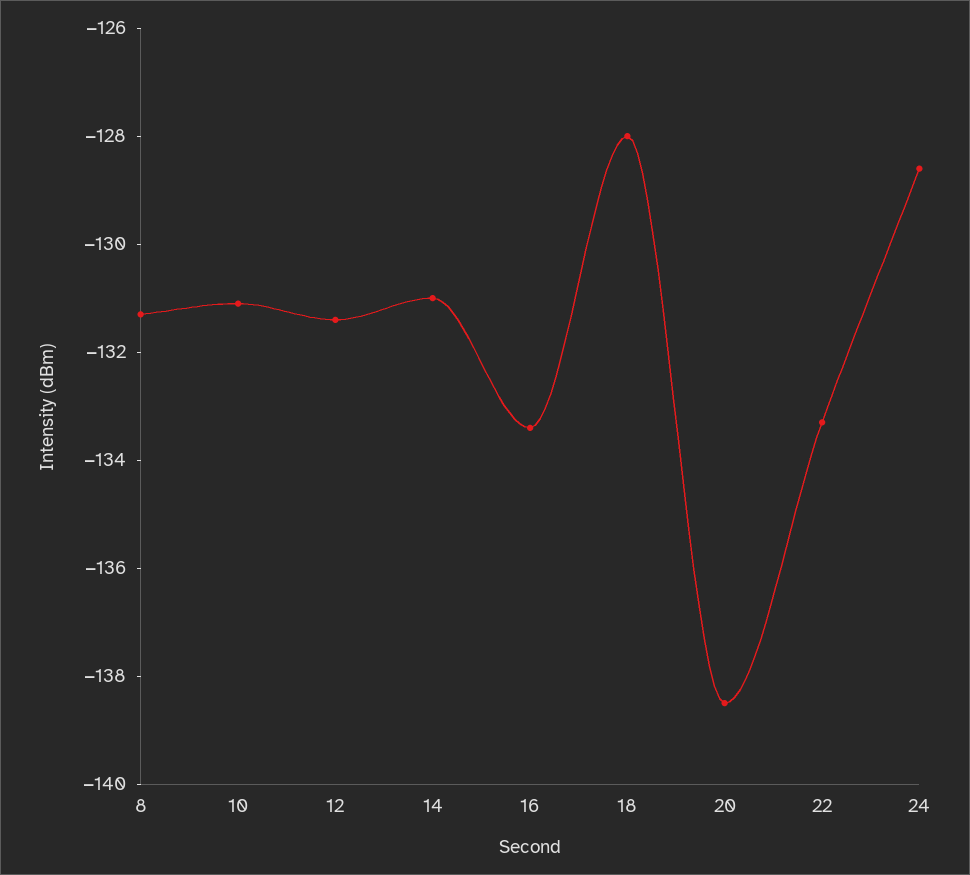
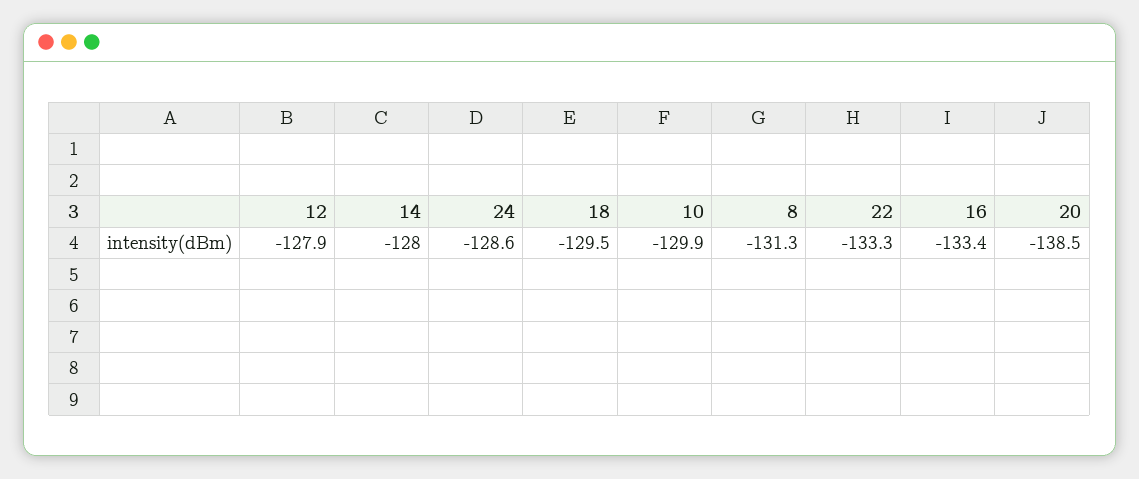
  {
    "8": -131.3,
-   "10": -131,
+   "10": -129.9,
-   "12": -131.5,
+   "12": -127.9,
-   "14": -131,
+   "14": -128,
    "16": -133.4,
-   "18": -128,
+   "18": -129.5,
    "20": -138.5,
    "22": -133.3,
    "24": -128.6
  }

